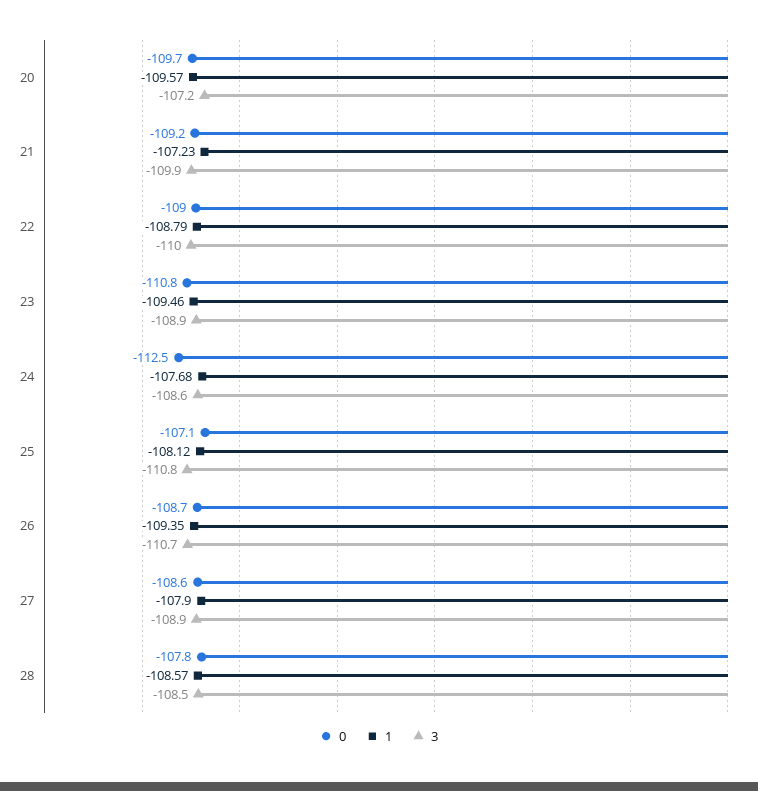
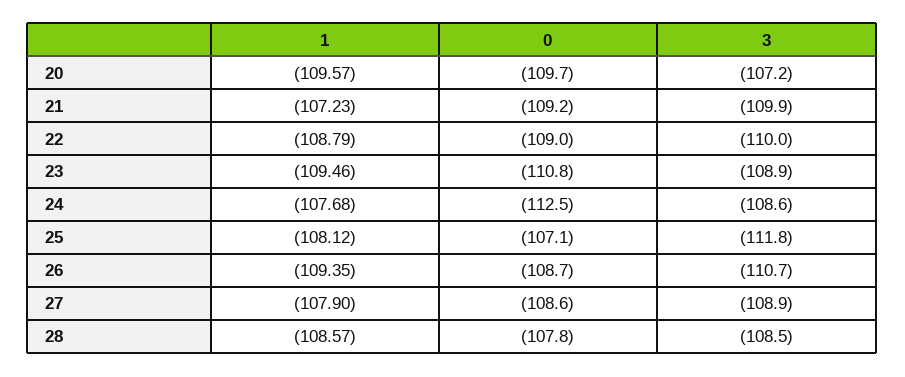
  {
    "0": {
      "20": -109.7,
      "21": -109.2,
      "22": -109,
      "23": -110.8,
      "24": -112.5,
      "25": -107.1,
      "26": -108.7,
      "27": -108.6,
      "28": -107.8
    },
    "1": {
      "20": -109.57,
      "21": -107.23,
      "22": -108.79,
      "23": -109.46,
      "24": -107.68,
      "25": -108.12,
      "26": -109.35,
      "27": -107.9,
      "28": -108.57
    },
    "3": {
      "20": -107.2,
      "21": -109.9,
      "22": -110,
      "23": -108.9,
      "24": -108.6,
-     "25": -110.8,
+     "25": -111.8,
      "26": -110.7,
      "27": -108.9,
      "28": -108.5
    }
  }

